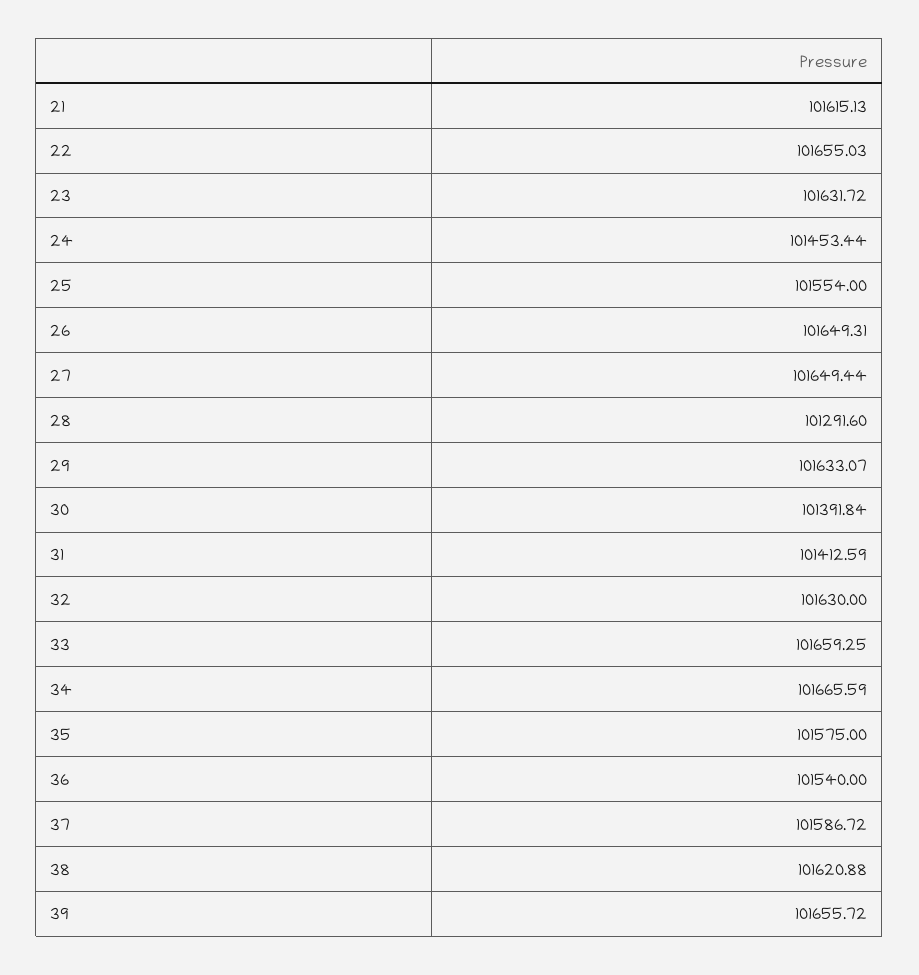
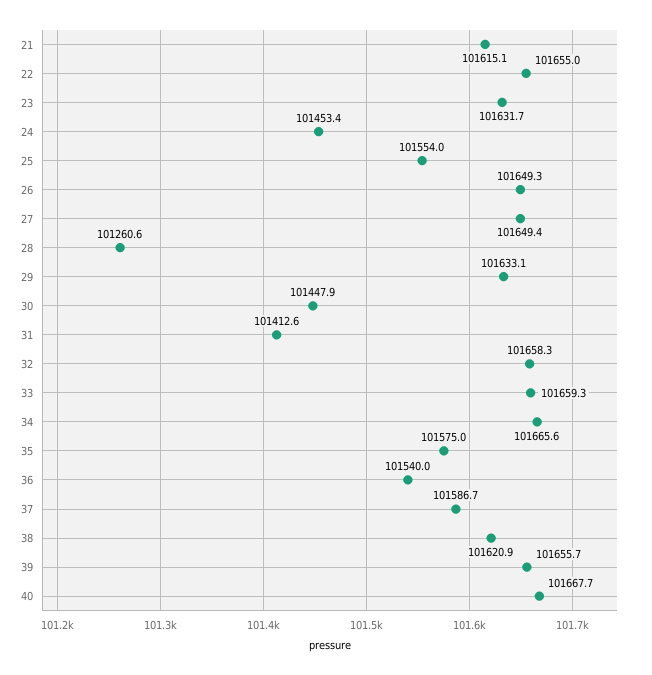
  {
    "21": 101615.13,
    "22": 101655.03,
    "23": 101631.72,
    "24": 101453.44,
    "25": 101554,
    "26": 101649.31,
    "27": 101649.44,
-   "28": 101291.6,
+   "28": 101260.6,
    "29": 101633.07,
-   "30": 101391.84,
+   "30": 101447.9,
    "31": 101412.59,
-   "32": 101630,
+   "32": 101658.3,
    "33": 101659.25,
    "34": 101665.59,
    "35": 101575,
    "36": 101540,
    "37": 101586.72,
    "38": 101620.88,
-   "39": 101655.72
+   "39": 101655.72,
+   "40": 101667.7
  }

